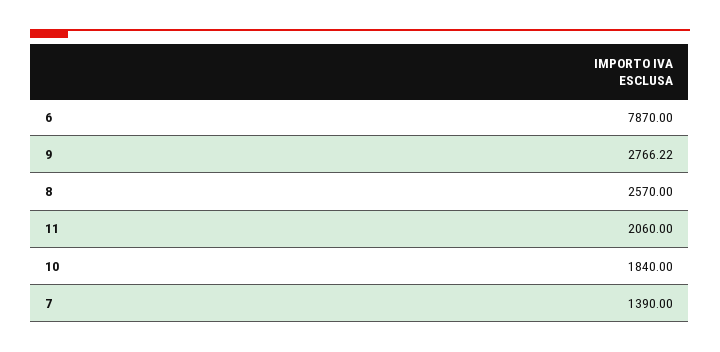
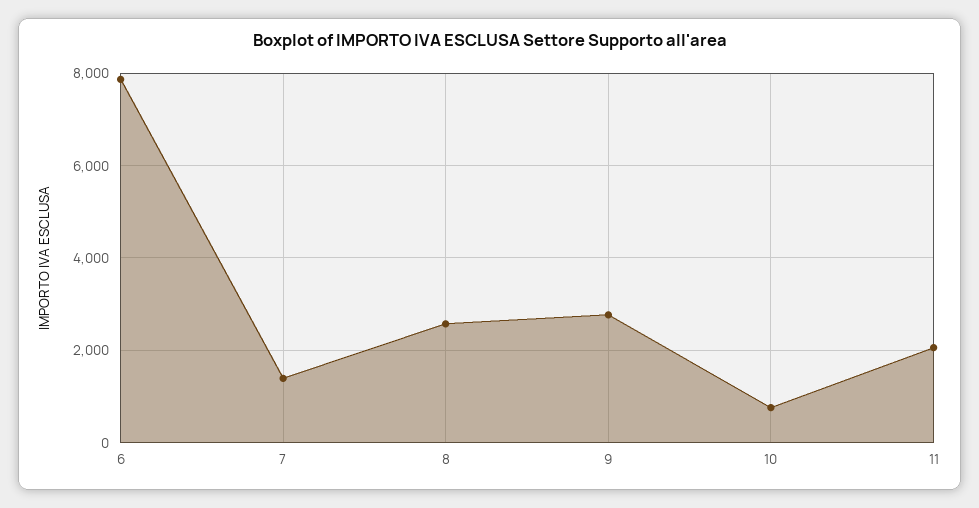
  {
    "6": 7870,
    "9": 2766.22,
    "8": 2570,
    "11": 2060,
-   "10": 1840,
+   "10": 800,
    "7": 1390
  }

